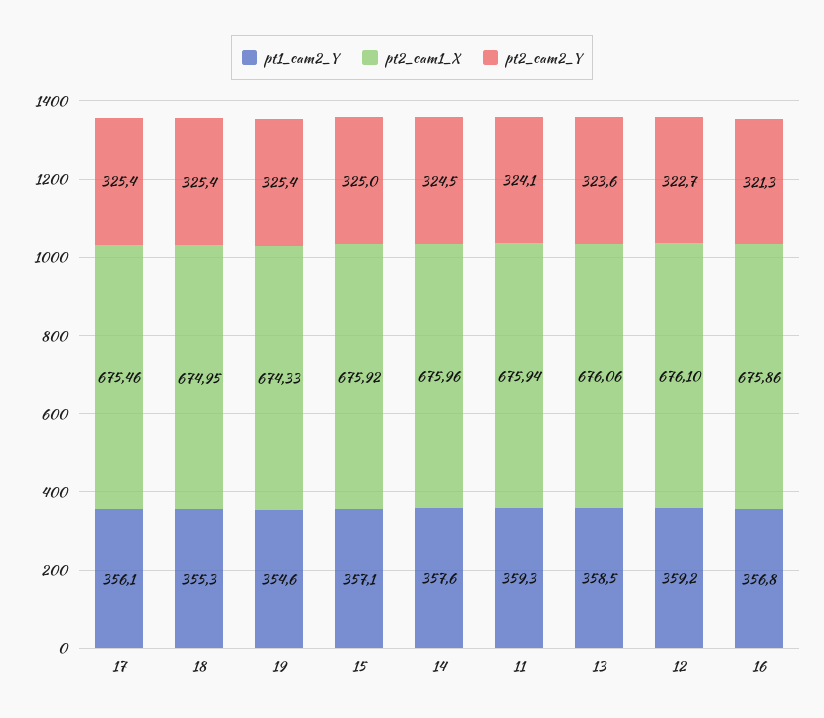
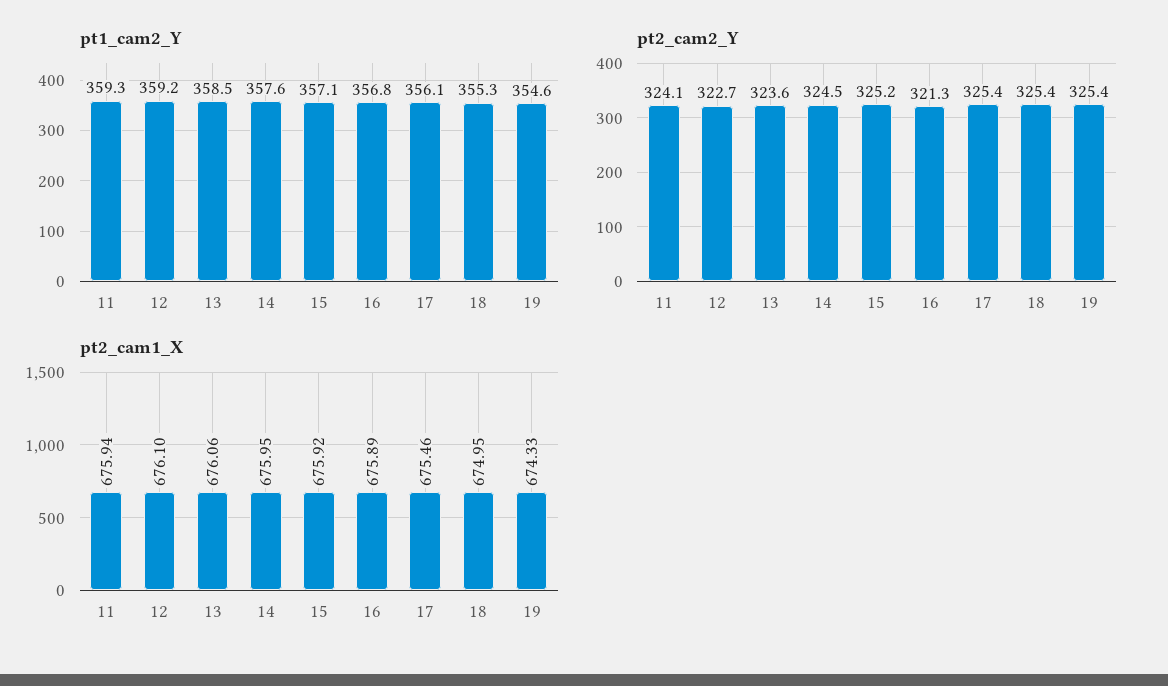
  {
    "pt1_cam2_Y": {
      "17": 356.1,
      "18": 355.3,
      "19": 354.6,
      "15": 357.1,
      "14": 357.6,
      "11": 359.3,
      "13": 358.5,
      "12": 359.2,
      "16": 356.8
    },
    "pt2_cam1_X": {
      "17": 675.46,
      "18": 674.95,
      "19": 674.33,
      "15": 675.92,
-     "14": 675.96,
+     "14": 675.95,
      "11": 675.94,
      "13": 676.06,
      "12": 676.1,
-     "16": 675.86
+     "16": 675.89
    },
    "pt2_cam2_Y": {
      "17": 325.4,
      "18": 325.4,
      "19": 325.4,
-     "15": 325,
+     "15": 325.2,
      "14": 324.5,
      "11": 324.1,
      "13": 323.6,
      "12": 322.7,
      "16": 321.3
    }
  }

